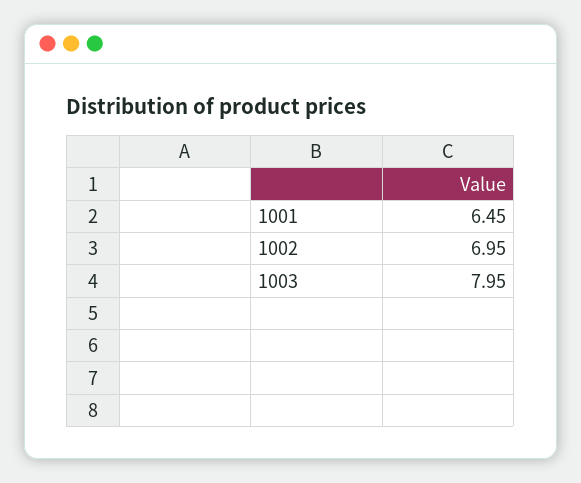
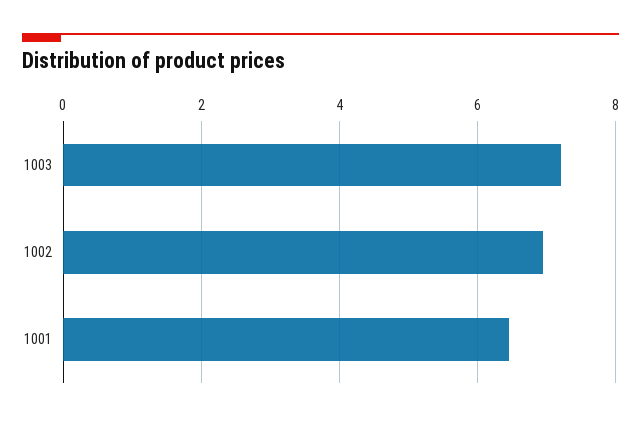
  {
    "1001": 6.45,
    "1002": 6.95,
-   "1003": 7.95
+   "1003": 7.2
  }

